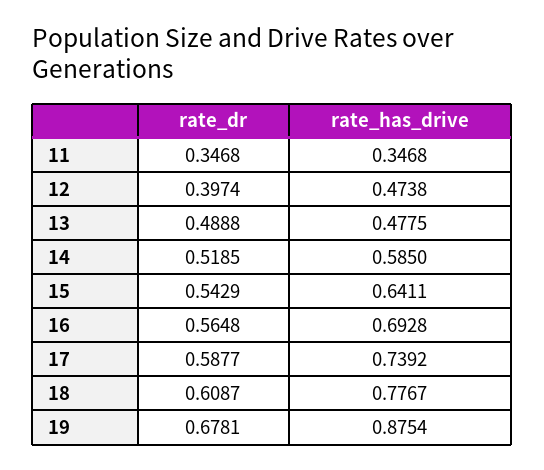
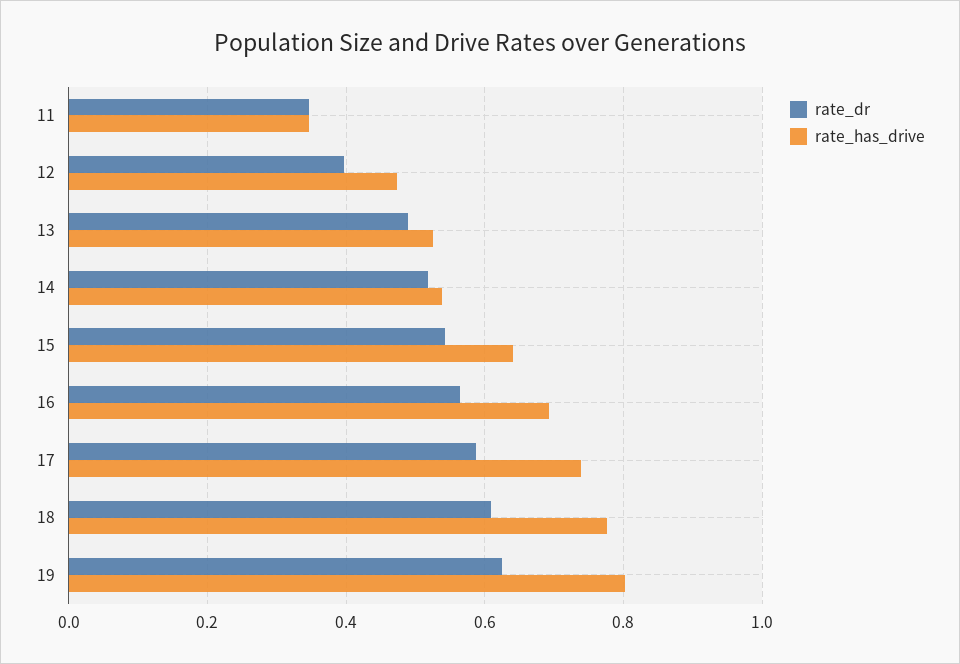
  {
    "rate_dr": {
      "11": 0.3468,
      "12": 0.3974,
      "13": 0.4888,
      "14": 0.5185,
      "15": 0.5429,
      "16": 0.5648,
      "17": 0.5877,
      "18": 0.6087,
-     "19": 0.6781
+     "19": 0.62
    },
    "rate_has_drive": {
      "11": 0.3468,
      "12": 0.4738,
-     "13": 0.4775,
+     "13": 0.52,
-     "14": 0.585,
+     "14": 0.54,
      "15": 0.6411,
      "16": 0.6928,
      "17": 0.7392,
      "18": 0.7767,
-     "19": 0.8754
+     "19": 0.8
    }
  }

